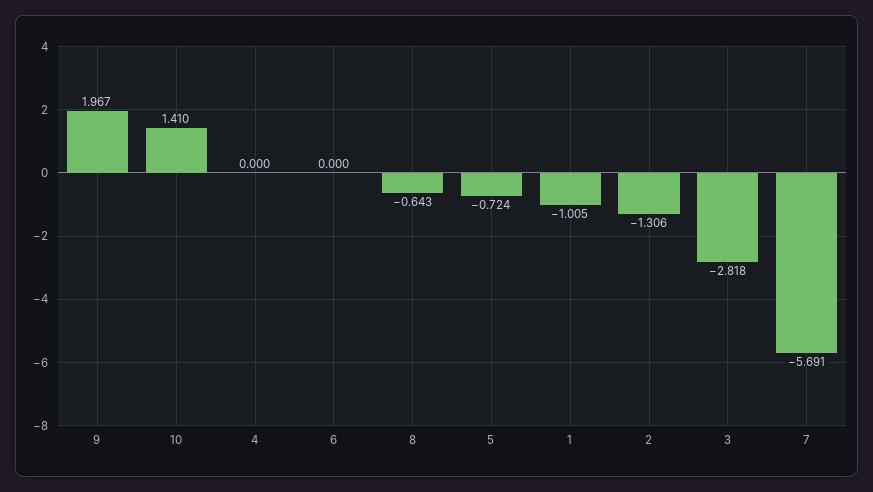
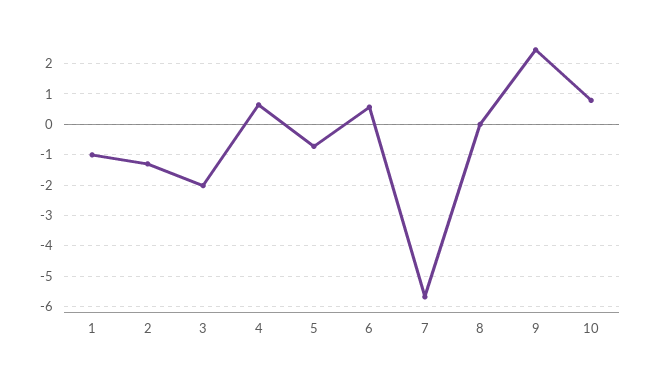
  {
-   "9": 1.967,
+   "9": 2.4,
-   "10": 1.41,
+   "10": 0.8,
-   "4": 0,
+   "4": 0.6,
-   "6": 0,
+   "6": 0.6,
-   "8": -0.643,
+   "8": 0,
    "5": -0.724,
    "1": -1.005,
    "2": -1.306,
-   "3": -2.818,
+   "3": -2,
    "7": -5.691
  }

